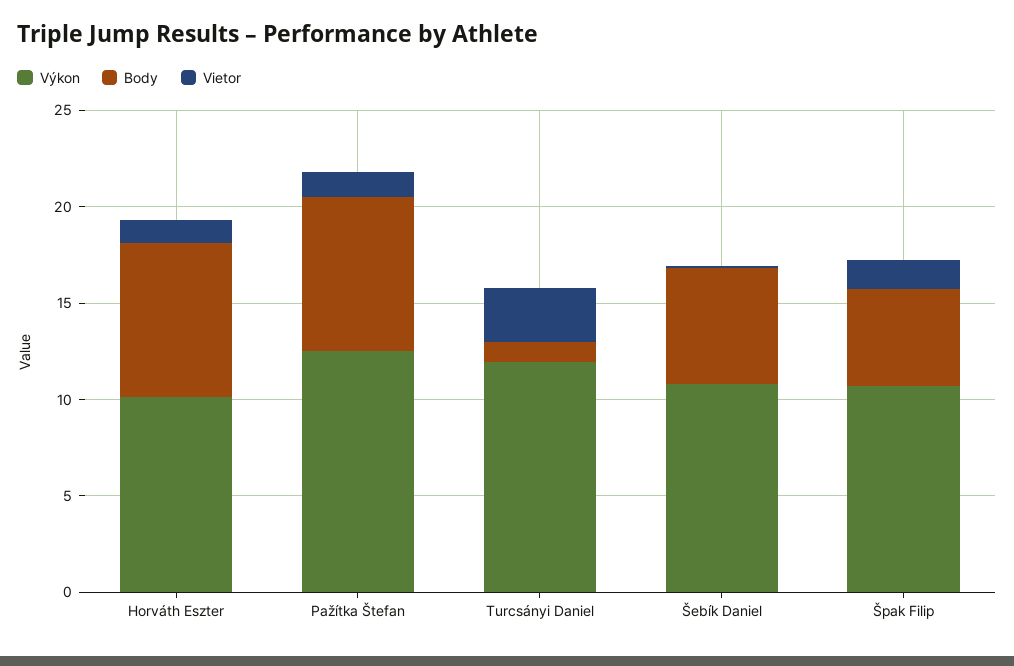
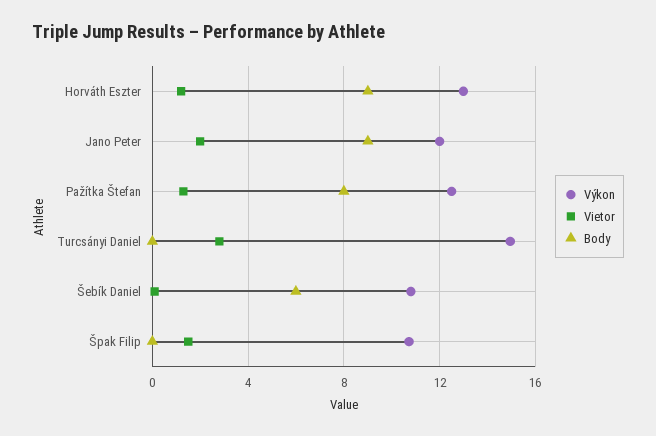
  {
    "Výkon": {
-     "Horváth Eszter": 10,
+     "Horváth Eszter": 13,
      "Pažítka Štefan": 12.5,
-     "Turcsányi Daniel": 12,
+     "Turcsányi Daniel": 15,
      "Šebík Daniel": 11,
-     "Špak Filip": 10.5
+     "Špak Filip": 10.5,
+     "Jano Peter": 12
    },
    "Body": {
-     "Horváth Eszter": 8,
+     "Horváth Eszter": 9,
      "Pažítka Štefan": 8,
-     "Turcsányi Daniel": 1,
+     "Turcsányi Daniel": 0,
      "Šebík Daniel": 6,
-     "Špak Filip": 5
+     "Špak Filip": 0,
+     "Jano Peter": 9
    },
    "Vietor": {
      "Horváth Eszter": 1,
      "Pažítka Štefan": 1.5,
      "Turcsányi Daniel": 3,
      "Šebík Daniel": 0,
-     "Špak Filip": 1.5
+     "Špak Filip": 1.5,
+     "Jano Peter": 2
    }
  }

